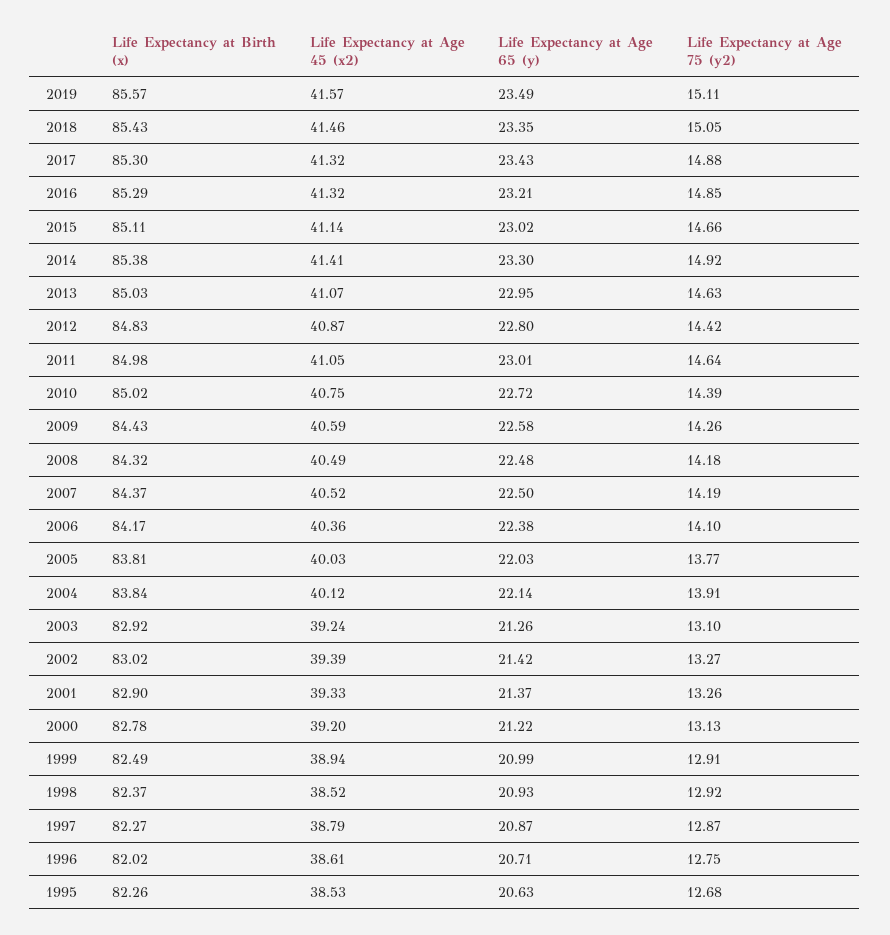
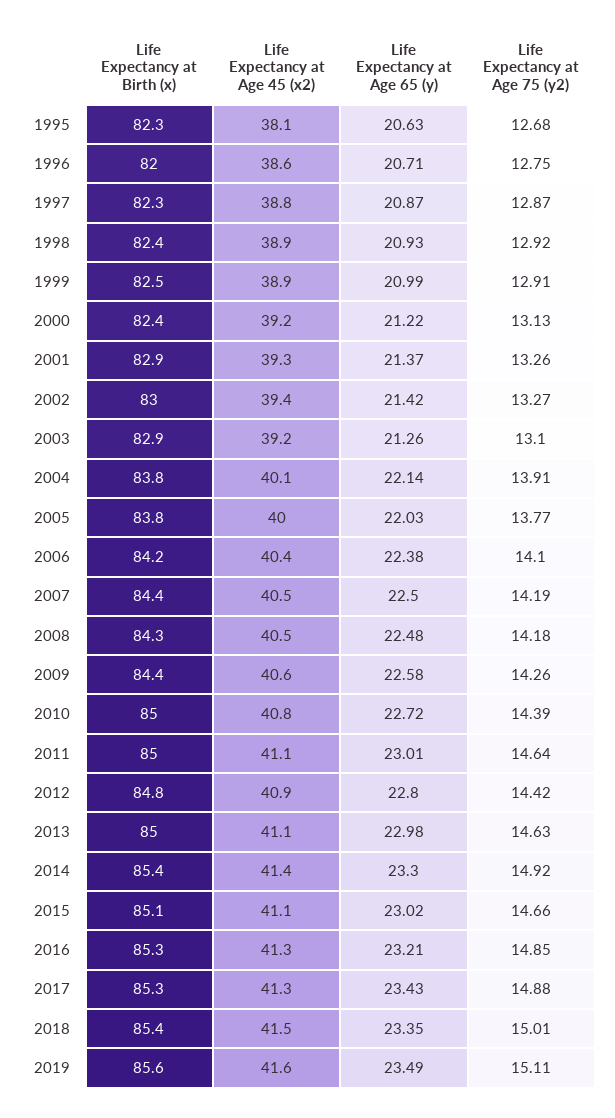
  {
    "Life Expectancy at Birth (x)": {
      "2019": 85.57,
      "2018": 85.43,
      "2017": 85.3,
      "2016": 85.29,
      "2015": 85.11,
      "2014": 85.38,
      "2013": 85.03,
      "2012": 84.83,
      "2011": 84.98,
      "2010": 85.02,
      "2009": 84.43,
      "2008": 84.32,
      "2007": 84.37,
      "2006": 84.17,
      "2005": 83.81,
      "2004": 83.84,
      "2003": 82.92,
      "2002": 83.02,
      "2001": 82.9,
-     "2000": 82.78,
+     "2000": 82.4,
      "1999": 82.49,
      "1998": 82.37,
      "1997": 82.27,
      "1996": 82.02,
      "1995": 82.26
    },
    "Life Expectancy at Age 45 (x2)": {
      "2019": 41.57,
      "2018": 41.46,
      "2017": 41.32,
      "2016": 41.32,
      "2015": 41.14,
      "2014": 41.41,
      "2013": 41.07,
      "2012": 40.87,
      "2011": 41.05,
      "2010": 40.75,
      "2009": 40.59,
      "2008": 40.49,
      "2007": 40.52,
      "2006": 40.36,
      "2005": 40.03,
      "2004": 40.12,
      "2003": 39.24,
      "2002": 39.39,
      "2001": 39.33,
      "2000": 39.2,
      "1999": 38.94,
-     "1998": 38.52,
+     "1998": 38.9,
      "1997": 38.79,
      "1996": 38.61,
-     "1995": 38.53
+     "1995": 38.1
    },
    "Life Expectancy at Age 65 (y)": {
      "2019": 23.49,
      "2018": 23.35,
      "2017": 23.43,
      "2016": 23.21,
      "2015": 23.02,
      "2014": 23.3,
-     "2013": 22.95,
+     "2013": 22.98,
      "2012": 22.8,
      "2011": 23.01,
      "2010": 22.72,
      "2009": 22.58,
      "2008": 22.48,
      "2007": 22.5,
      "2006": 22.38,
      "2005": 22.03,
      "2004": 22.14,
      "2003": 21.26,
      "2002": 21.42,
      "2001": 21.37,
      "2000": 21.22,
      "1999": 20.99,
      "1998": 20.93,
      "1997": 20.87,
      "1996": 20.71,
      "1995": 20.63
    },
    "Life Expectancy at Age 75 (y2)": {
      "2019": 15.11,
-     "2018": 15.05,
+     "2018": 15.01,
      "2017": 14.88,
      "2016": 14.85,
      "2015": 14.66,
      "2014": 14.92,
      "2013": 14.63,
      "2012": 14.42,
      "2011": 14.64,
      "2010": 14.39,
      "2009": 14.26,
      "2008": 14.18,
      "2007": 14.19,
      "2006": 14.1,
      "2005": 13.77,
      "2004": 13.91,
      "2003": 13.1,
      "2002": 13.27,
      "2001": 13.26,
      "2000": 13.13,
      "1999": 12.91,
      "1998": 12.92,
      "1997": 12.87,
      "1996": 12.75,
      "1995": 12.68
    }
  }

